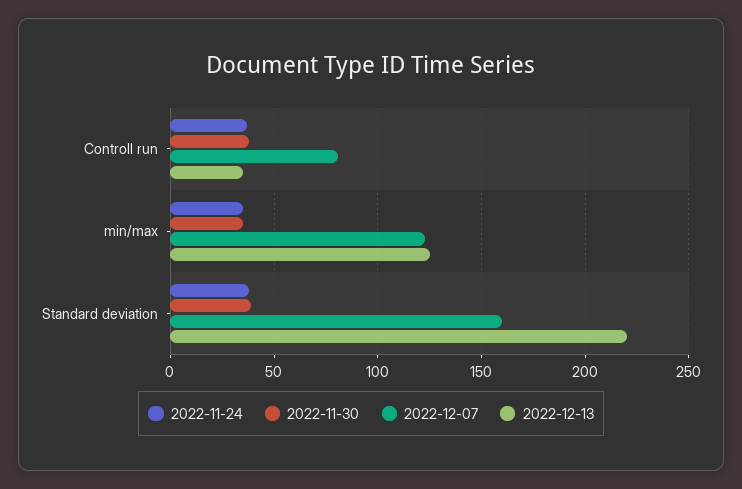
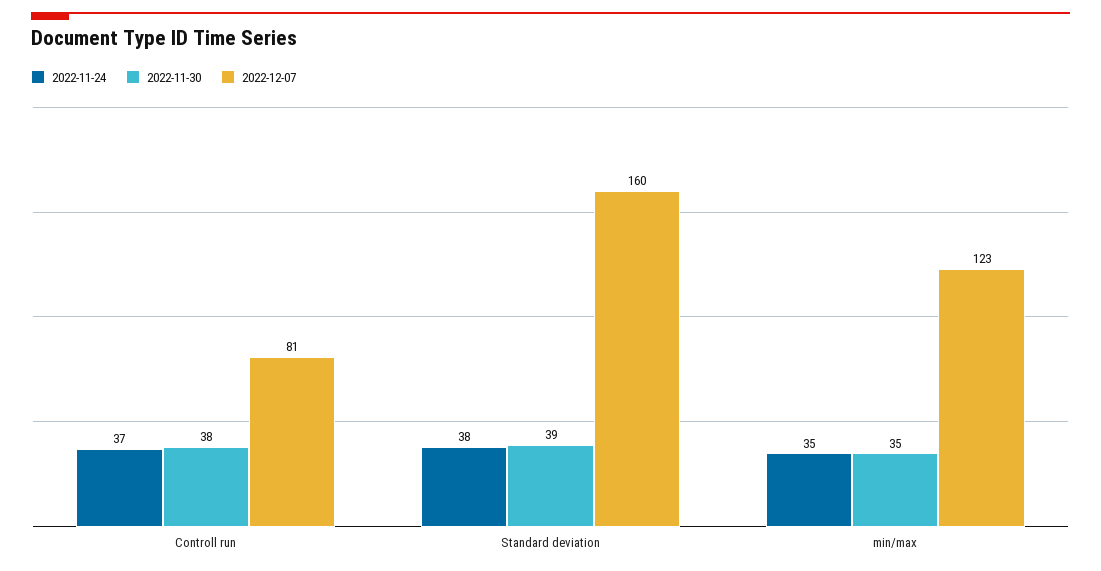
  {
    "2022-11-24": {
      "Controll run": 37,
      "min/max": 35,
      "Standard deviation": 38
    },
    "2022-11-30": {
      "Controll run": 38,
      "min/max": 35,
      "Standard deviation": 39
    },
    "2022-12-07": {
      "Controll run": 81,
      "min/max": 123,
      "Standard deviation": 160
-   },
+   }
-   "2022-12-13": {
-     "Controll run": 35,
-     "min/max": 125,
-     "Standard deviation": 220
-   }
  }

